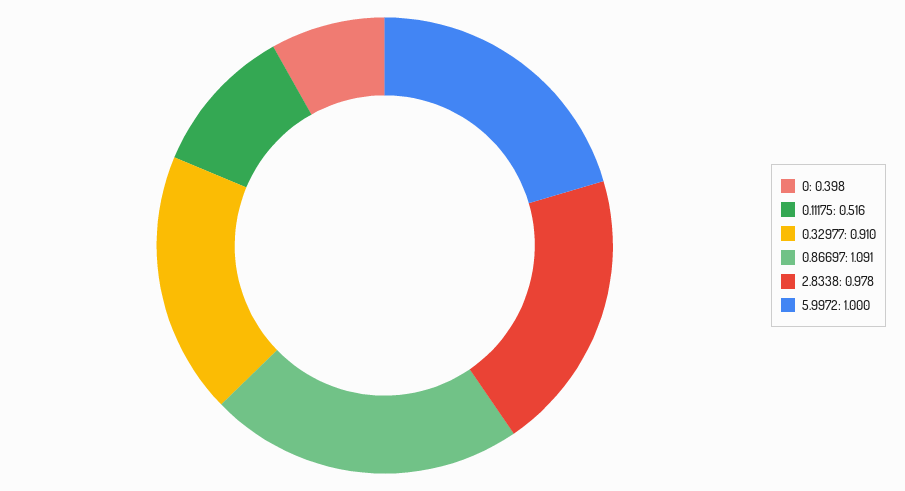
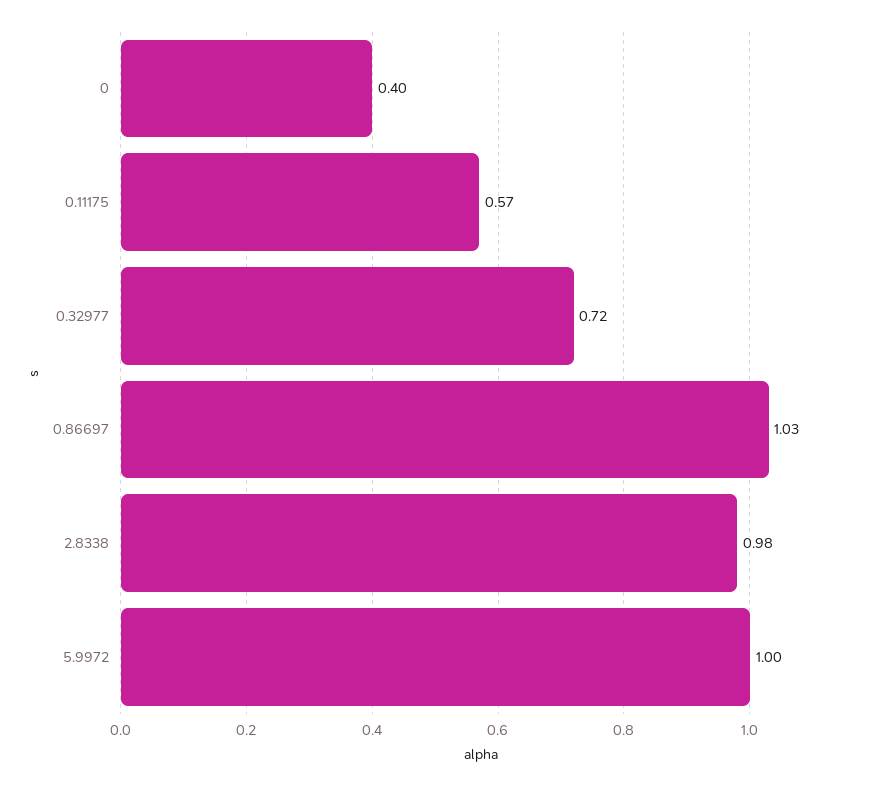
  {
    "0": 0.398,
-   "0.11175": 0.516,
+   "0.11175": 0.57,
-   "0.32977": 0.91,
+   "0.32977": 0.72,
-   "0.86697": 1.091,
+   "0.86697": 1.03,
    "2.8338": 0.978,
    "5.9972": 1
  }

